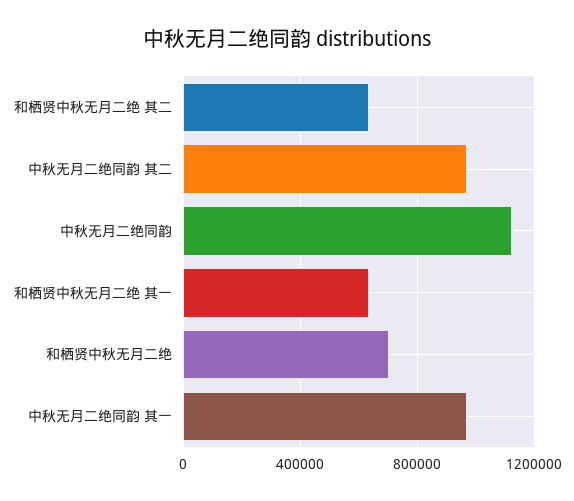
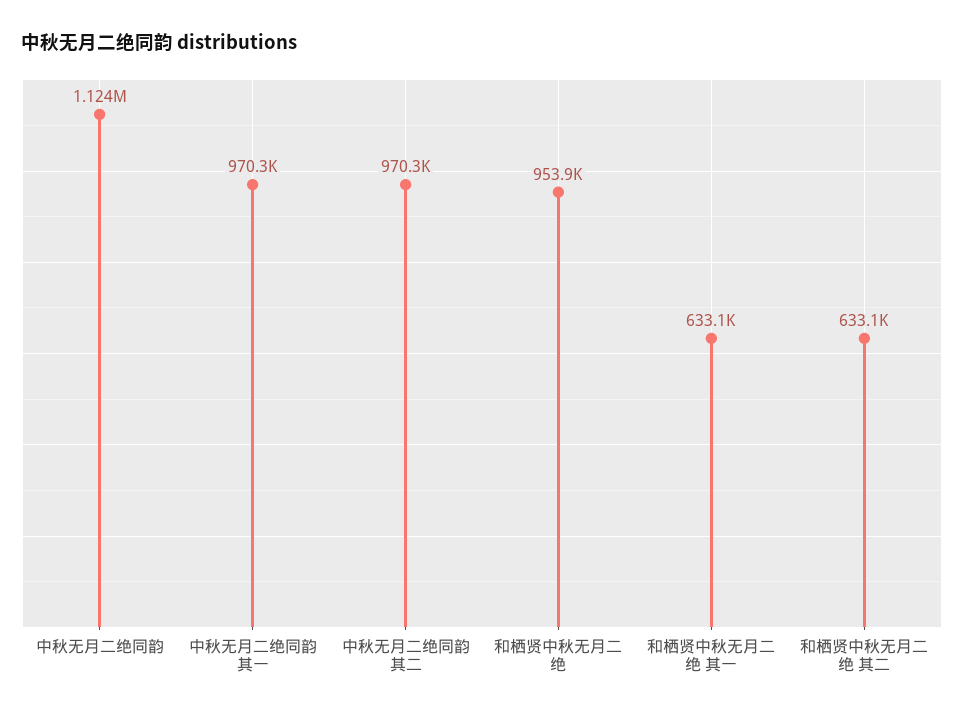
  {
    "和栖贤中秋无月二绝 其二": 633100,
    "中秋无月二绝同韵 其二": 970300,
    "中秋无月二绝同韵": 1124000,
    "和栖贤中秋无月二绝 其一": 633100,
-   "和栖贤中秋无月二绝": 700000,
+   "和栖贤中秋无月二绝": 953900,
    "中秋无月二绝同韵 其一": 970300
  }

